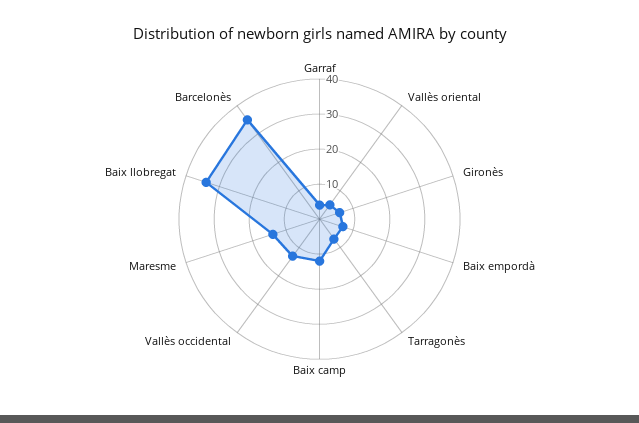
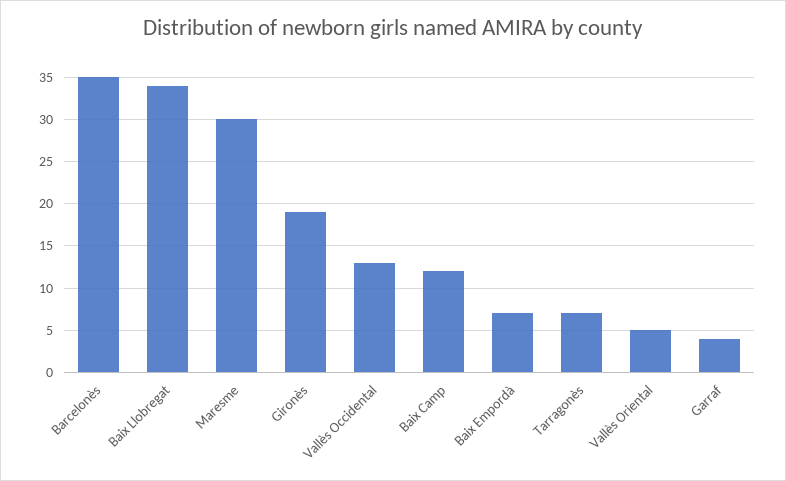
  {
    "Garraf": 4,
    "Vallès oriental": 5,
-   "Gironès": 5,
+   "Gironès": 19,
    "Baix empordà": 7,
    "Tarragonès": 7,
    "Baix camp": 12,
    "Vallès occidental": 13,
-   "Maresme": 15,
+   "Maresme": 30,
    "Baix llobregat": 34,
    "Barcelonès": 35
  }

